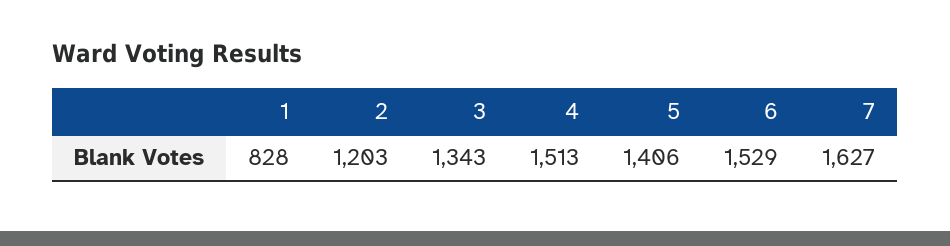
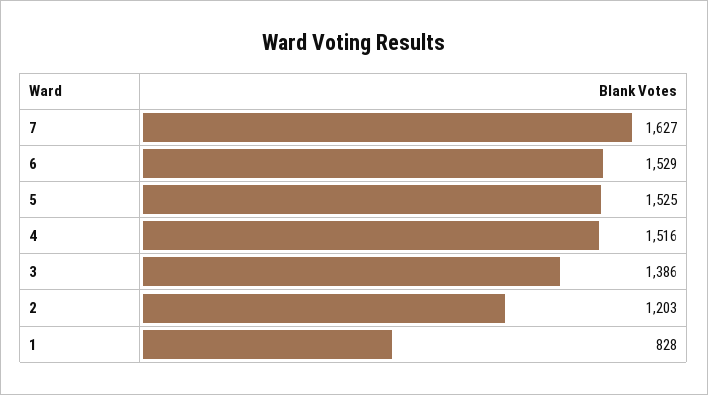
  {
    "1": 828,
    "2": 1203,
-   "3": 1343,
+   "3": 1386,
-   "4": 1513,
+   "4": 1516,
-   "5": 1406,
+   "5": 1525,
    "6": 1529,
    "7": 1627
  }

